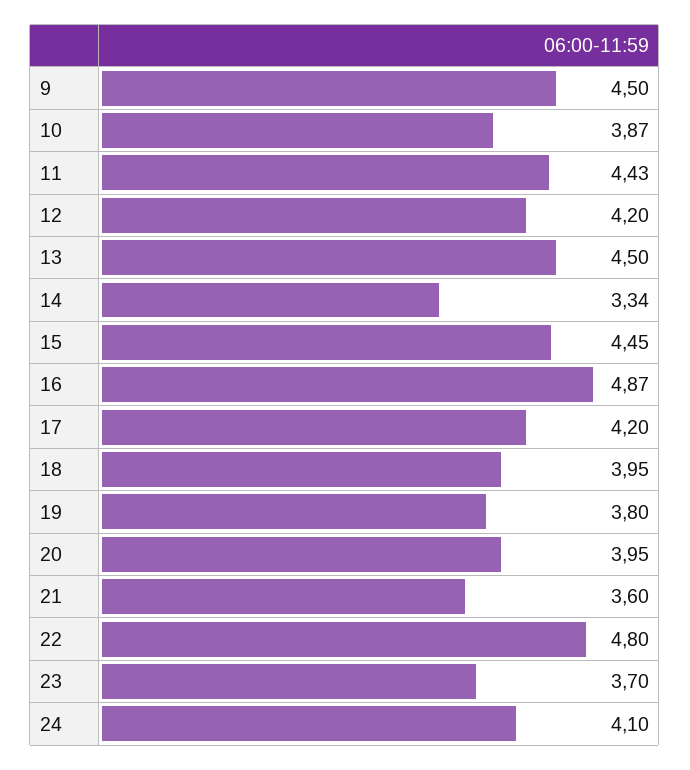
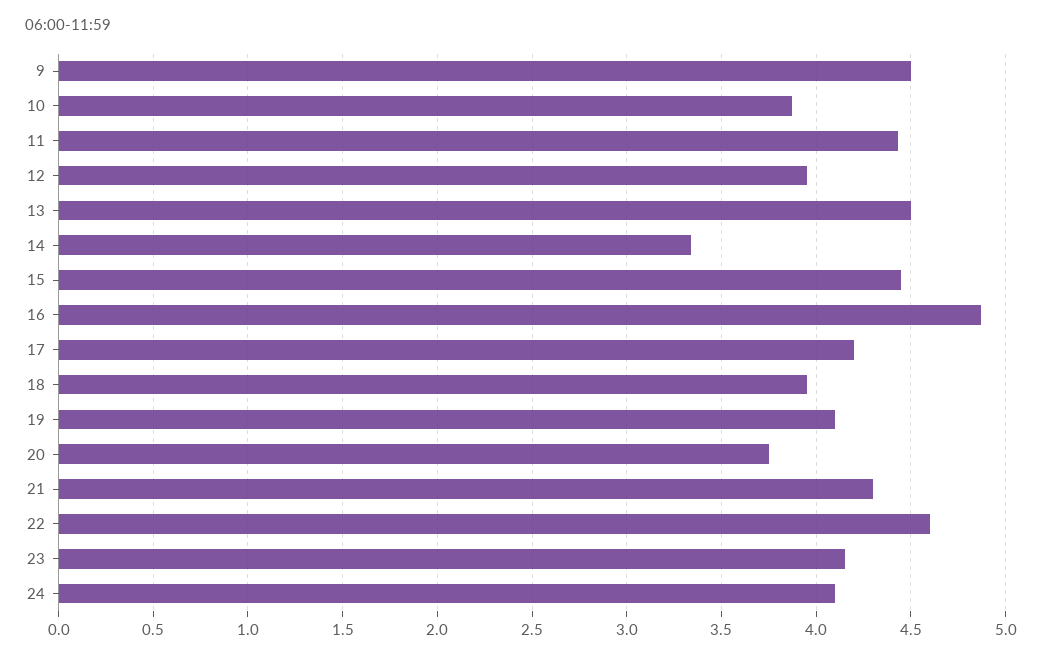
  {
    "9": 4.5,
    "10": 3.87,
    "11": 4.43,
-   "12": 4.2,
+   "12": 3.95,
    "13": 4.5,
    "14": 3.34,
    "15": 4.45,
    "16": 4.87,
    "17": 4.2,
    "18": 3.95,
-   "19": 3.8,
+   "19": 4.1,
-   "20": 3.95,
+   "20": 3.75,
-   "21": 3.6,
+   "21": 4.3,
-   "22": 4.8,
+   "22": 4.6,
-   "23": 3.7,
+   "23": 4.15,
    "24": 4.1
  }

